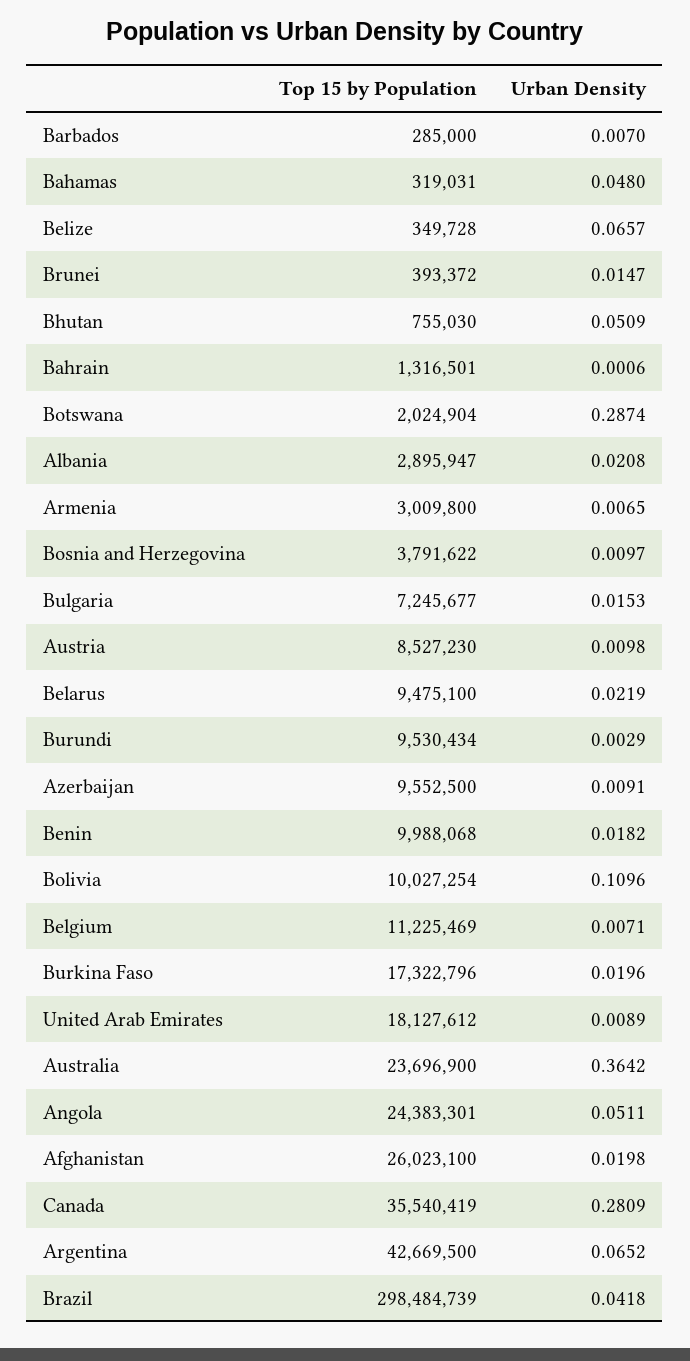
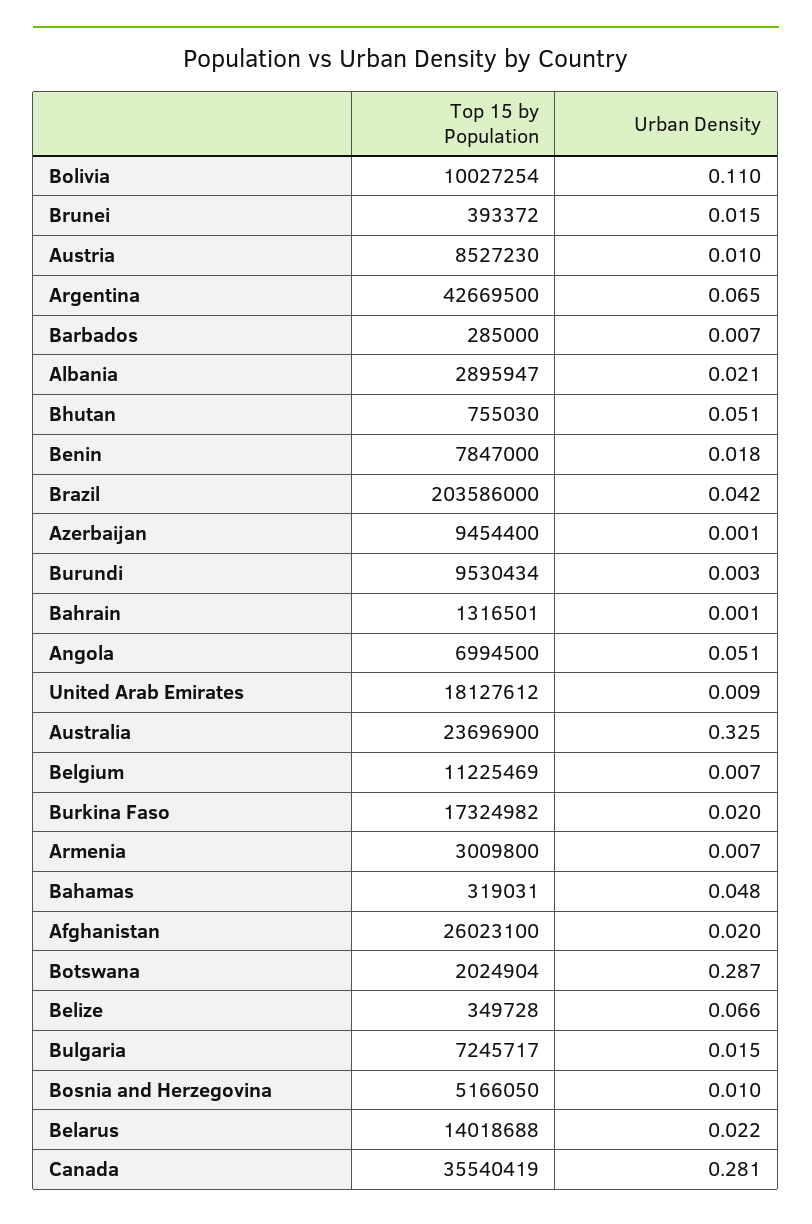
  {
    "Top 15 by Population": {
      "Barbados": 285000,
      "Bahamas": 319031,
      "Belize": 349728,
      "Brunei": 393372,
      "Bhutan": 755030,
      "Bahrain": 1316501,
      "Botswana": 2024904,
      "Albania": 2895947,
      "Armenia": 3009800,
-     "Bosnia and Herzegovina": 3791622,
+     "Bosnia and Herzegovina": 5166050,
-     "Bulgaria": 7245677,
+     "Bulgaria": 7245717,
      "Austria": 8527230,
-     "Belarus": 9475100,
+     "Belarus": 14018688,
      "Burundi": 9530434,
-     "Azerbaijan": 9552500,
+     "Azerbaijan": 9454400,
-     "Benin": 9988068,
+     "Benin": 7847000,
      "Bolivia": 10027254,
      "Belgium": 11225469,
-     "Burkina Faso": 17322796,
+     "Burkina Faso": 17324982,
      "United Arab Emirates": 18127612,
      "Australia": 23696900,
-     "Angola": 24383301,
+     "Angola": 6994500,
      "Afghanistan": 26023100,
      "Canada": 35540419,
      "Argentina": 42669500,
-     "Brazil": 298484739
+     "Brazil": 203586000
    },
    "Urban Density": {
      "Barbados": 0.007,
      "Bahamas": 0.048,
      "Belize": 0.0657,
      "Brunei": 0.0147,
      "Bhutan": 0.0509,
      "Bahrain": 0.0006,
      "Botswana": 0.2874,
      "Albania": 0.0208,
      "Armenia": 0.0065,
      "Bosnia and Herzegovina": 0.0097,
      "Bulgaria": 0.0153,
      "Austria": 0.0098,
      "Belarus": 0.0219,
      "Burundi": 0.0029,
-     "Azerbaijan": 0.0091,
+     "Azerbaijan": 0.001,
      "Benin": 0.0182,
      "Bolivia": 0.1096,
      "Belgium": 0.0071,
      "Burkina Faso": 0.0196,
      "United Arab Emirates": 0.0089,
-     "Australia": 0.3642,
+     "Australia": 0.325,
      "Angola": 0.0511,
      "Afghanistan": 0.0198,
      "Canada": 0.2809,
      "Argentina": 0.0652,
      "Brazil": 0.0418
    }
  }

